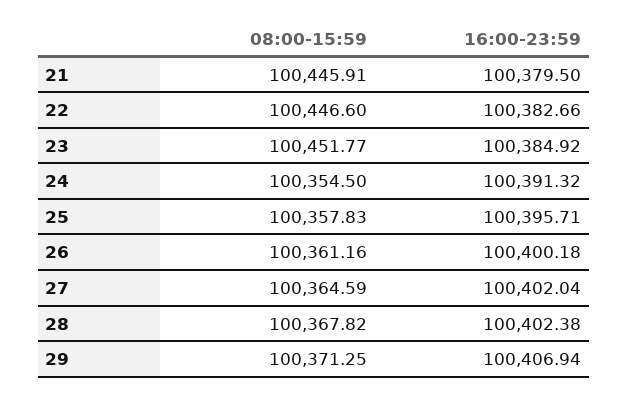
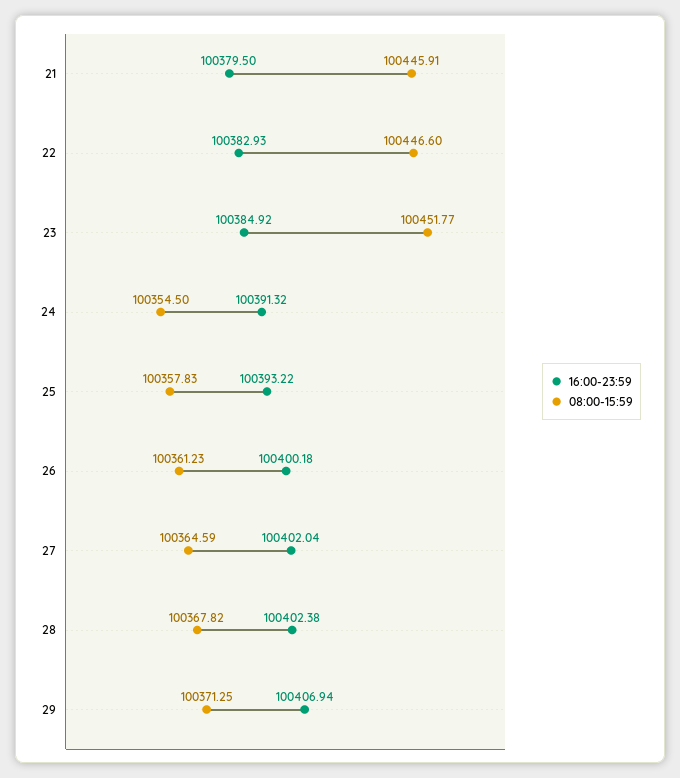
  {
    "08:00-15:59": {
      "21": 100445.91,
      "22": 100446.6,
      "23": 100451.77,
      "24": 100354.5,
      "25": 100357.83,
-     "26": 100361.16,
+     "26": 100361.23,
      "27": 100364.59,
      "28": 100367.82,
      "29": 100371.25
    },
    "16:00-23:59": {
      "21": 100379.5,
-     "22": 100382.66,
+     "22": 100382.93,
      "23": 100384.92,
      "24": 100391.32,
-     "25": 100395.71,
+     "25": 100393.22,
      "26": 100400.18,
      "27": 100402.04,
      "28": 100402.38,
      "29": 100406.94
    }
  }

